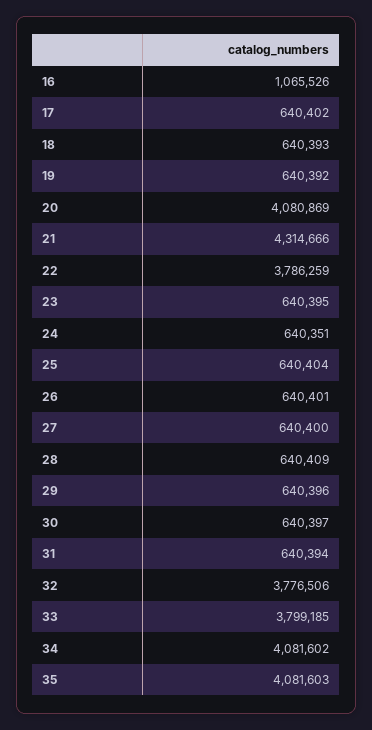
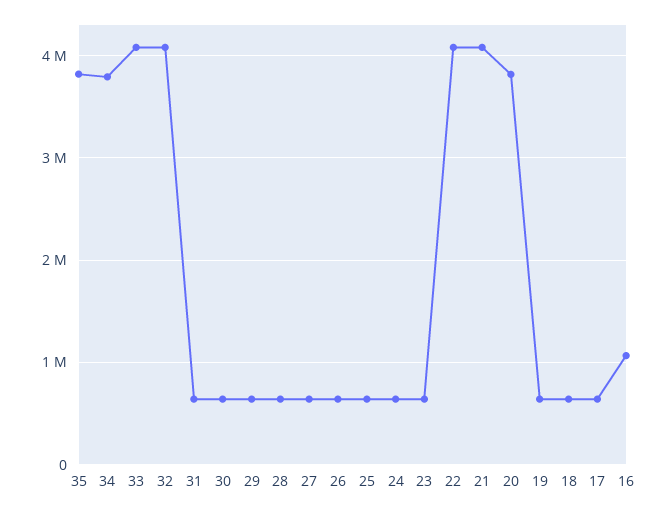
  {
    "16": 1065526,
    "17": 640402,
    "18": 640393,
    "19": 640392,
-   "20": 4080869,
+   "20": 3800000,
-   "21": 4314666,
+   "21": 4100000,
-   "22": 3786259,
+   "22": 4100000,
    "23": 640395,
    "24": 640351,
    "25": 640404,
    "26": 640401,
    "27": 640400,
    "28": 640409,
    "29": 640396,
    "30": 640397,
    "31": 640394,
-   "32": 3776506,
+   "32": 4100000,
-   "33": 3799185,
+   "33": 4100000,
-   "34": 4081602,
+   "34": 3800000,
-   "35": 4081603
+   "35": 3800000
  }

